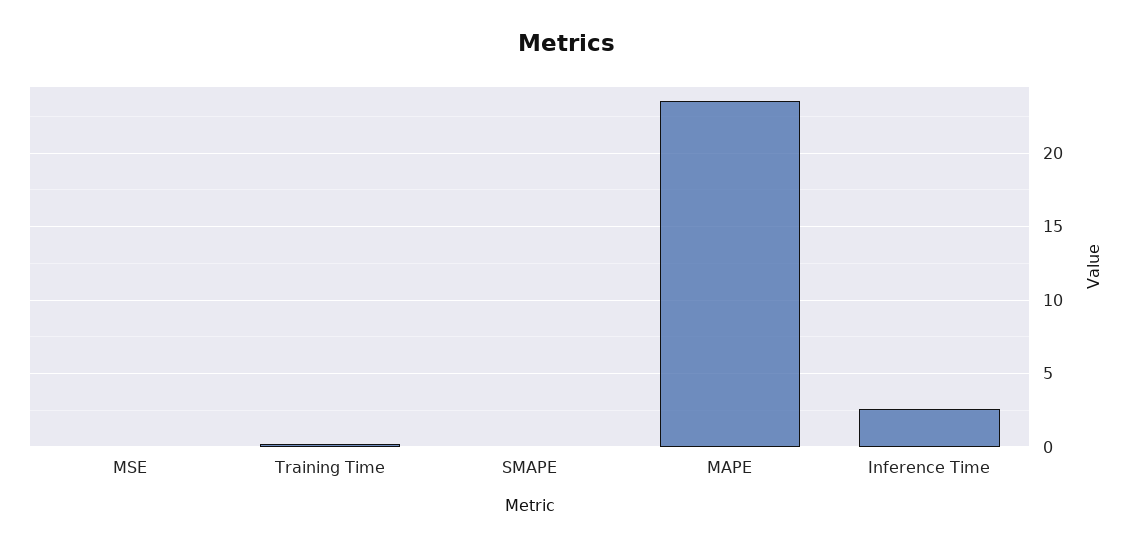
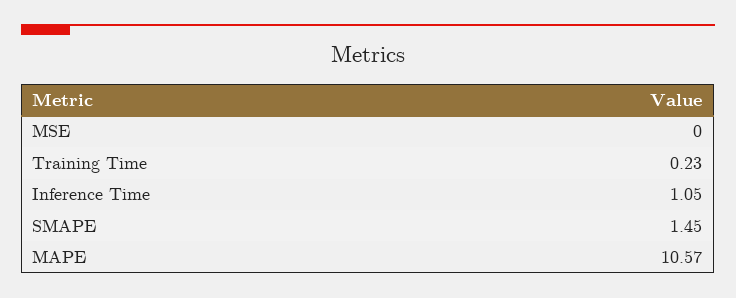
  {
    "MSE": 0,
    "Training Time": 0.23,
-   "SMAPE": 0,
+   "SMAPE": 1.45,
-   "MAPE": 23.5,
+   "MAPE": 10.57,
-   "Inference Time": 2.5
+   "Inference Time": 1.05
  }

